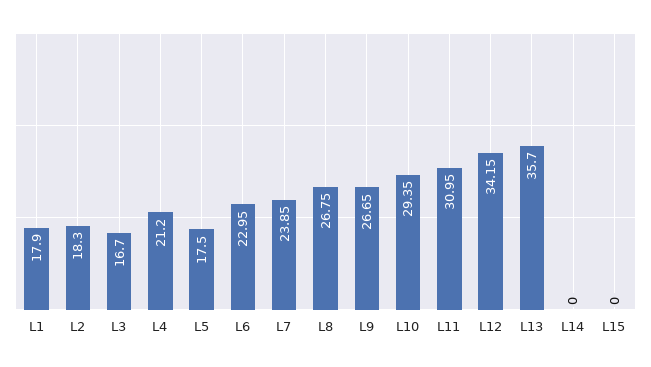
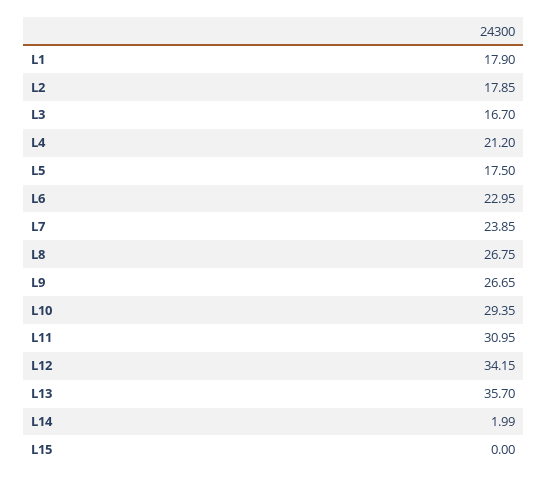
  {
    "L1": 17.9,
-   "L2": 18.3,
+   "L2": 17.85,
    "L3": 16.7,
    "L4": 21.2,
    "L5": 17.5,
    "L6": 22.95,
    "L7": 23.85,
    "L8": 26.75,
    "L9": 26.65,
    "L10": 29.35,
    "L11": 30.95,
    "L12": 34.15,
    "L13": 35.7,
-   "L14": 0,
+   "L14": 1.99,
    "L15": 0
  }

